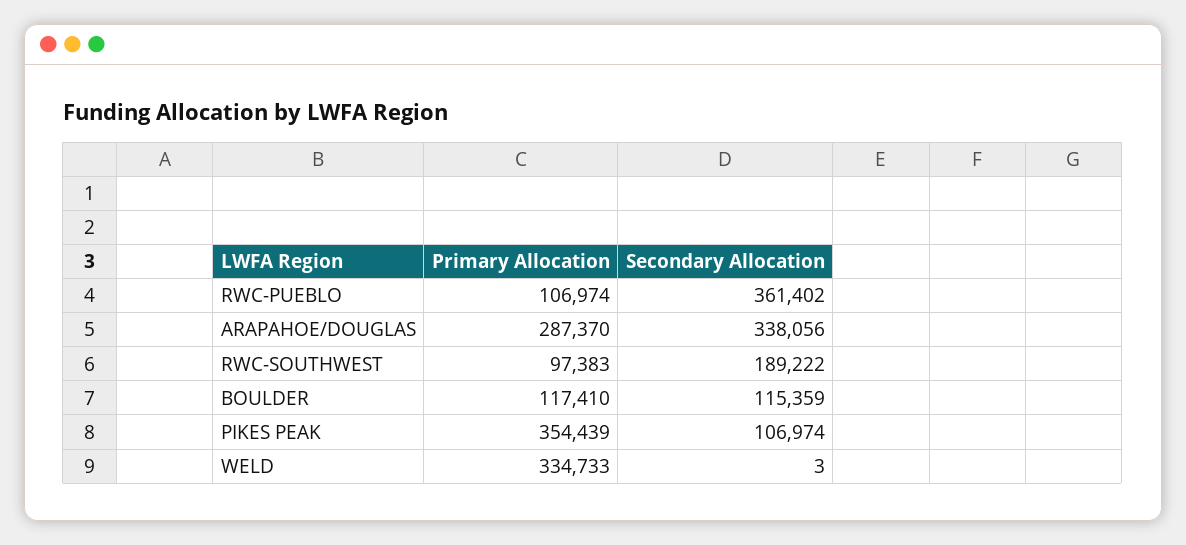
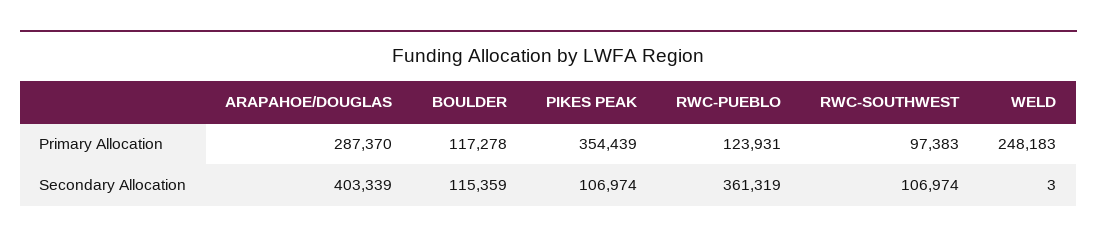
  {
    "Primary Allocation": {
-     "RWC-PUEBLO": 106974,
+     "RWC-PUEBLO": 123931,
      "ARAPAHOE/DOUGLAS": 287370,
      "RWC-SOUTHWEST": 97383,
-     "BOULDER": 117410,
+     "BOULDER": 117278,
      "PIKES PEAK": 354439,
-     "WELD": 334733
+     "WELD": 248183
    },
    "Secondary Allocation": {
-     "RWC-PUEBLO": 361402,
+     "RWC-PUEBLO": 361319,
-     "ARAPAHOE/DOUGLAS": 338056,
+     "ARAPAHOE/DOUGLAS": 403339,
-     "RWC-SOUTHWEST": 189222,
+     "RWC-SOUTHWEST": 106974,
      "BOULDER": 115359,
      "PIKES PEAK": 106974,
      "WELD": 3
    }
  }

